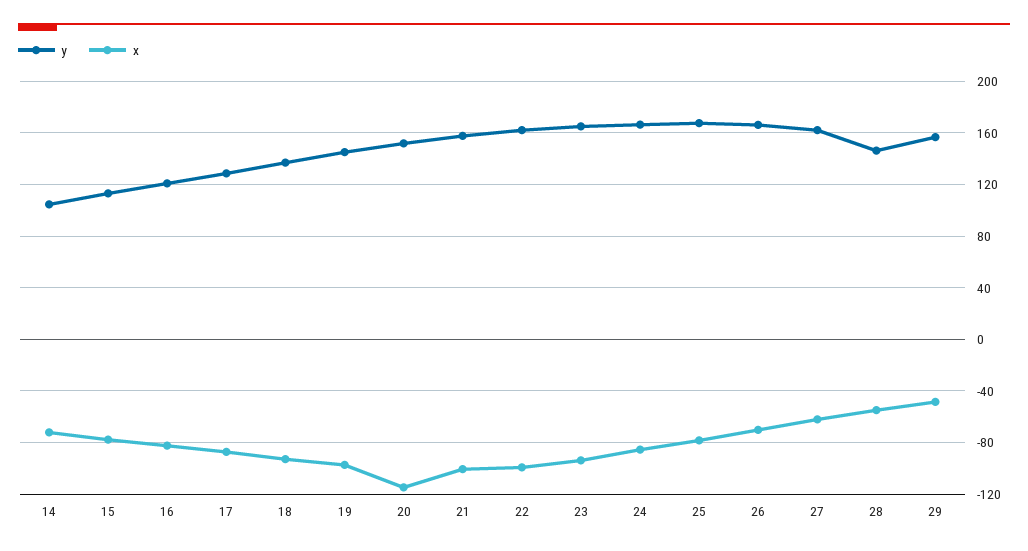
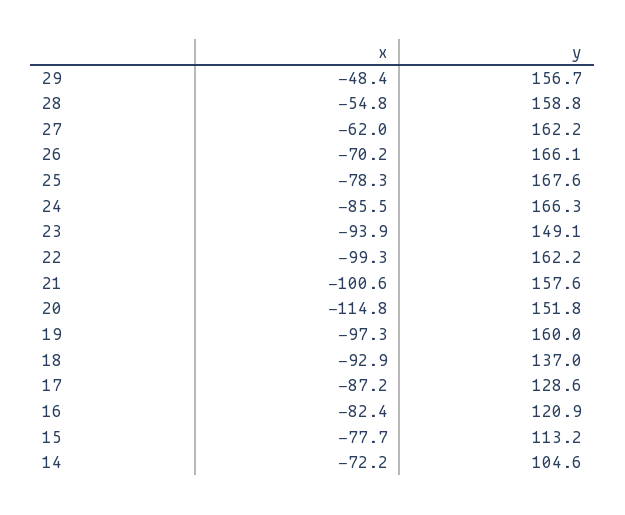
  {
    "y": {
      "14": 104.6,
      "15": 113.2,
      "16": 120.9,
      "17": 128.6,
      "18": 137,
-     "19": 145,
+     "19": 160,
      "20": 151.8,
      "21": 157.6,
      "22": 162.2,
-     "23": 165,
+     "23": 149.1,
      "24": 166.3,
      "25": 167.6,
      "26": 166.1,
      "27": 162.2,
-     "28": 145,
+     "28": 158.8,
      "29": 156.7
    },
    "x": {
      "14": -72.2,
      "15": -77.7,
      "16": -82.4,
      "17": -87.2,
      "18": -92.9,
      "19": -97.3,
      "20": -114.8,
      "21": -100.6,
      "22": -99.3,
      "23": -93.9,
      "24": -85.5,
      "25": -78.3,
      "26": -70.2,
      "27": -62,
      "28": -54.8,
      "29": -48.4
    }
  }

